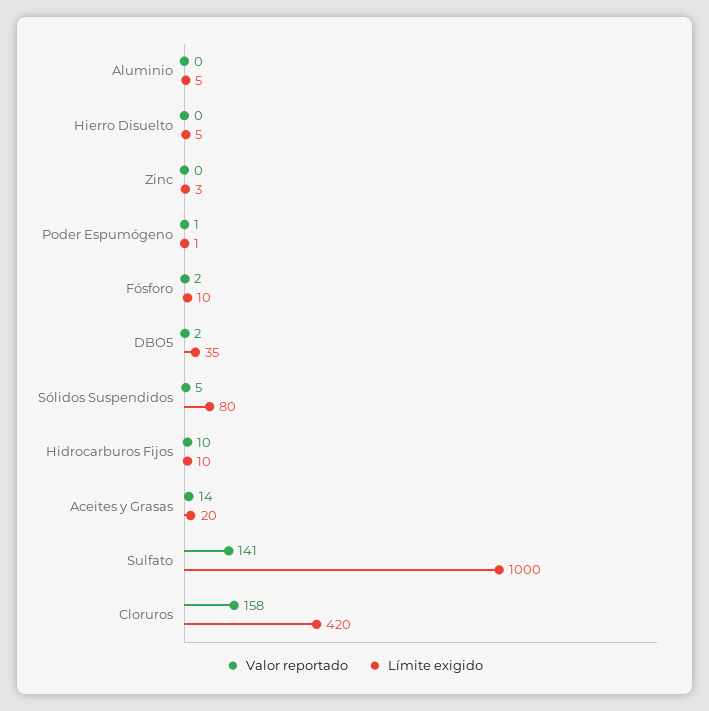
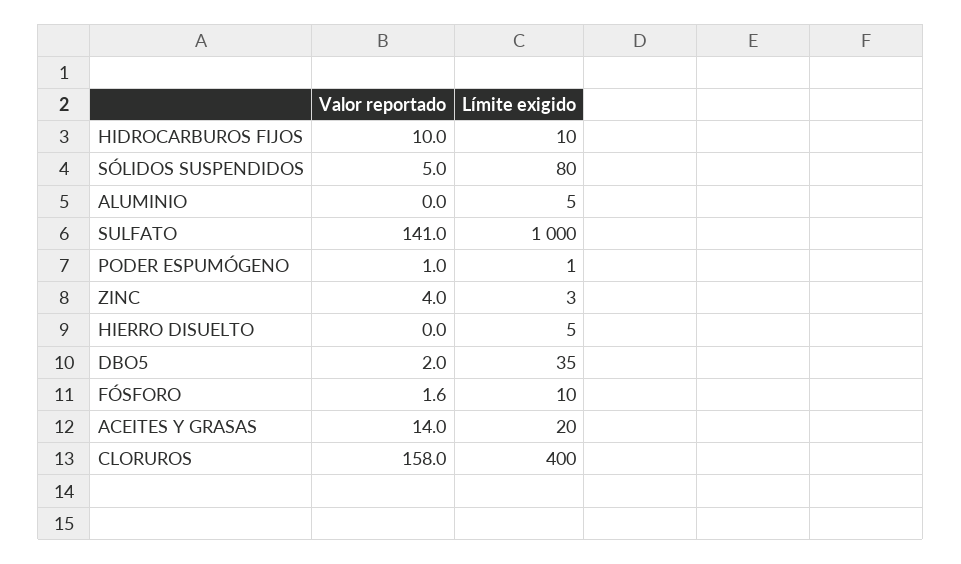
  {
    "Valor reportado": {
      "Aluminio": 0,
      "Hierro Disuelto": 0,
-     "Zinc": 0,
+     "Zinc": 4,
      "Poder Espumógeno": 1,
      "Fósforo": 1.6,
      "DBO5": 2,
      "Sólidos Suspendidos": 5,
      "Hidrocarburos Fijos": 10,
      "Aceites y Grasas": 14,
      "Sulfato": 141,
      "Cloruros": 158
    },
    "Límite exigido": {
      "Aluminio": 5,
      "Hierro Disuelto": 5,
      "Zinc": 3,
      "Poder Espumógeno": 1,
      "Fósforo": 10,
      "DBO5": 35,
      "Sólidos Suspendidos": 80,
      "Hidrocarburos Fijos": 10,
      "Aceites y Grasas": 20,
      "Sulfato": 1000,
-     "Cloruros": 420
+     "Cloruros": 400
    }
  }

